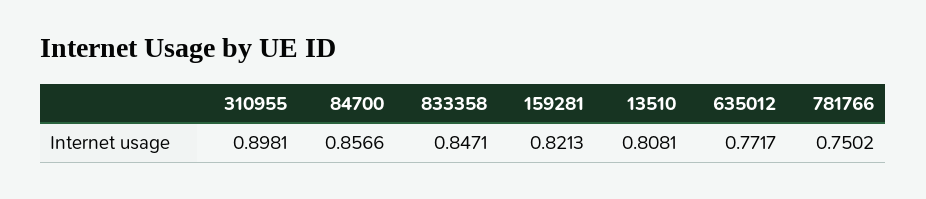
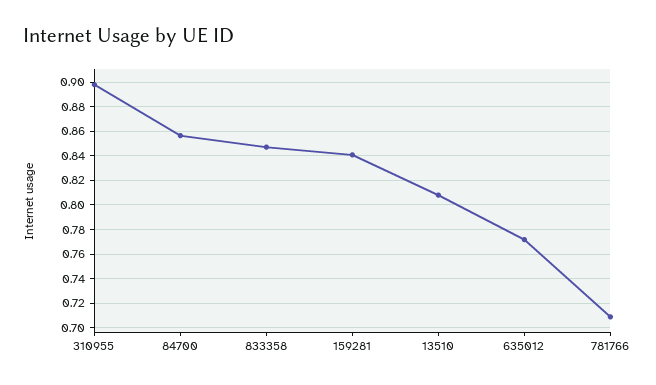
  {
    "310955": 0.8981,
    "84700": 0.8566,
    "833358": 0.8471,
-   "159281": 0.8213,
+   "159281": 0.84,
    "13510": 0.8081,
    "635012": 0.7717,
-   "781766": 0.7502
+   "781766": 0.71
  }

